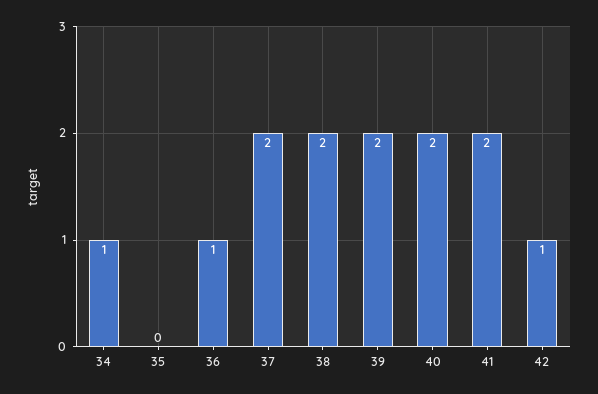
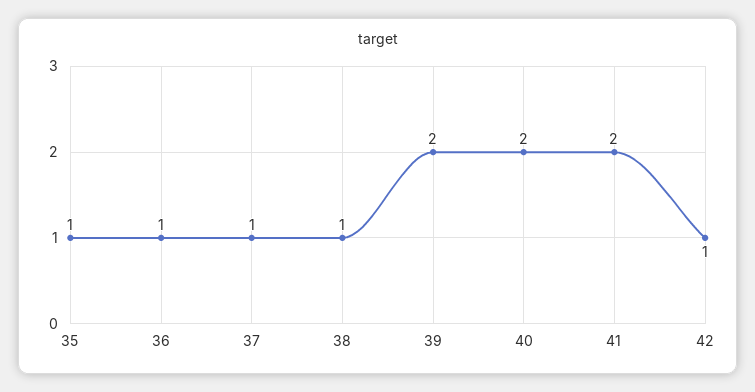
  {
-   "34": 1,
-   "35": 0,
+   "35": 1,
    "36": 1,
-   "37": 2,
+   "37": 1,
-   "38": 2,
+   "38": 1,
    "39": 2,
    "40": 2,
    "41": 2,
    "42": 1
  }

